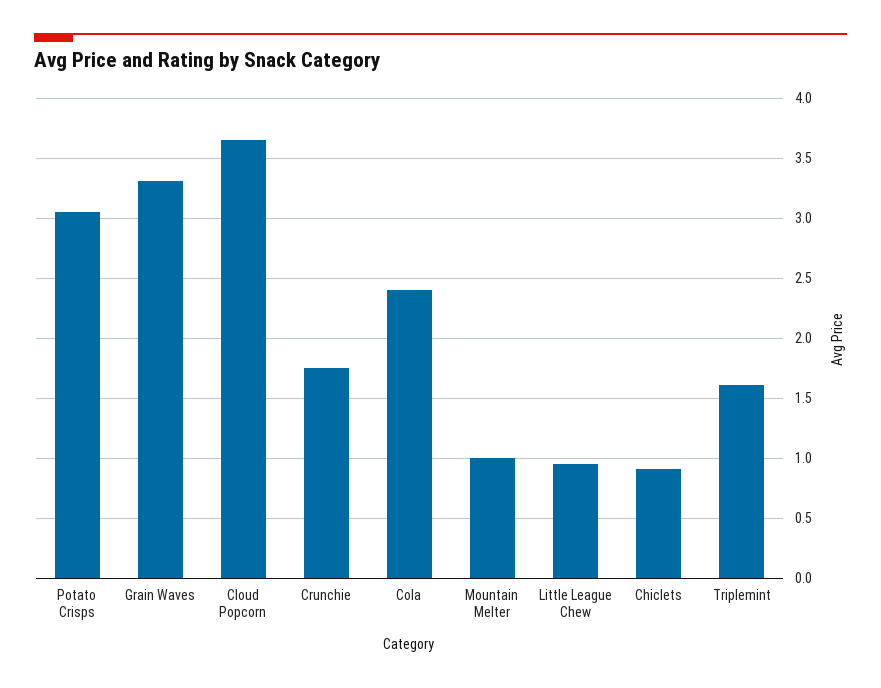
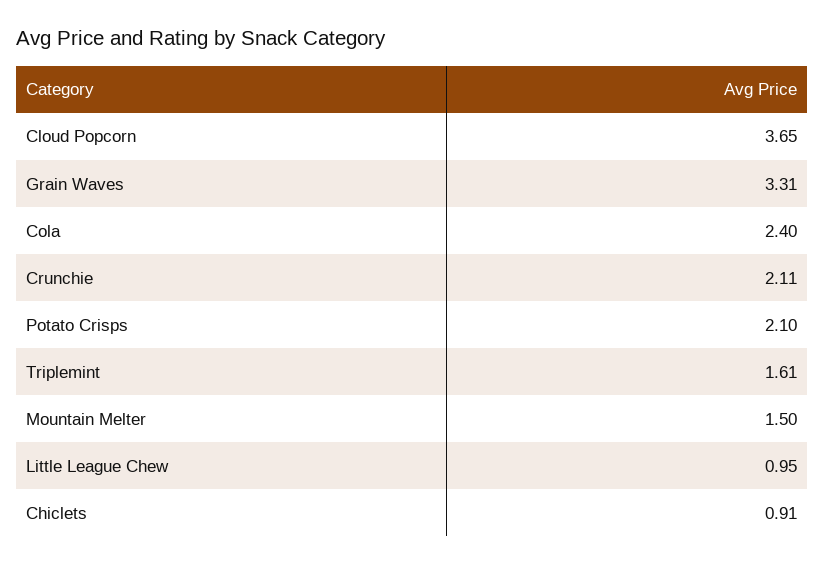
  {
-   "Potato Crisps": 3.05,
+   "Potato Crisps": 2.1,
    "Grain Waves": 3.31,
    "Cloud Popcorn": 3.65,
-   "Crunchie": 1.75,
+   "Crunchie": 2.11,
    "Cola": 2.4,
-   "Mountain Melter": 1,
+   "Mountain Melter": 1.5,
    "Little League Chew": 0.95,
    "Chiclets": 0.91,
    "Triplemint": 1.61
  }

